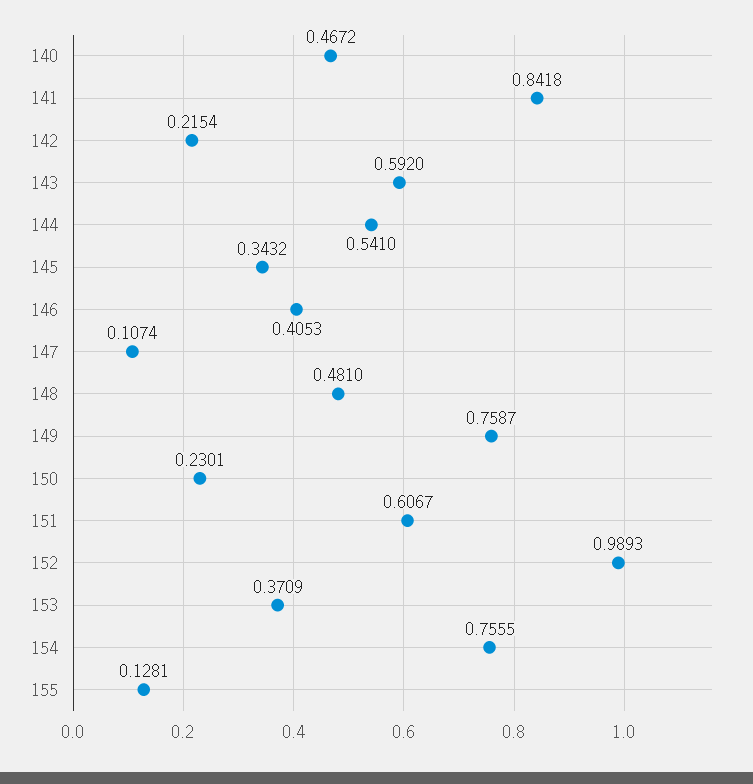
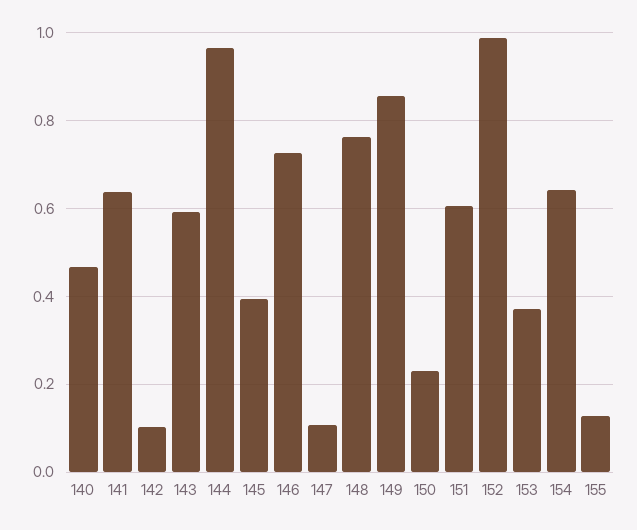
  {
    "140": 0.4672,
-   "141": 0.8418,
+   "141": 0.64,
-   "142": 0.2154,
+   "142": 0.1,
    "143": 0.592,
-   "144": 0.541,
+   "144": 0.96,
-   "145": 0.3432,
+   "145": 0.4,
-   "146": 0.4053,
+   "146": 0.72,
    "147": 0.1074,
-   "148": 0.481,
+   "148": 0.76,
-   "149": 0.7587,
+   "149": 0.86,
    "150": 0.2301,
    "151": 0.6067,
    "152": 0.9893,
    "153": 0.3709,
-   "154": 0.7555,
+   "154": 0.64,
    "155": 0.1281
  }

